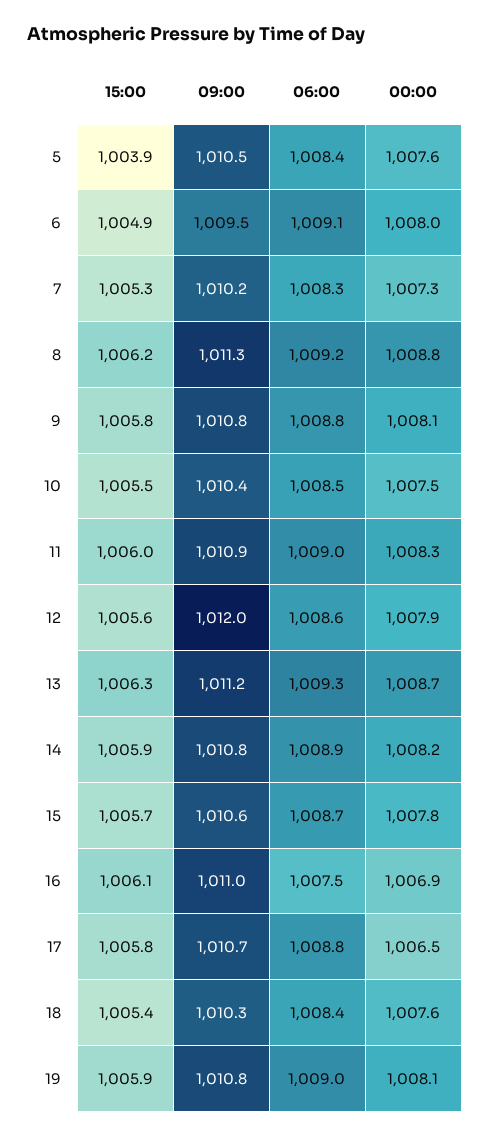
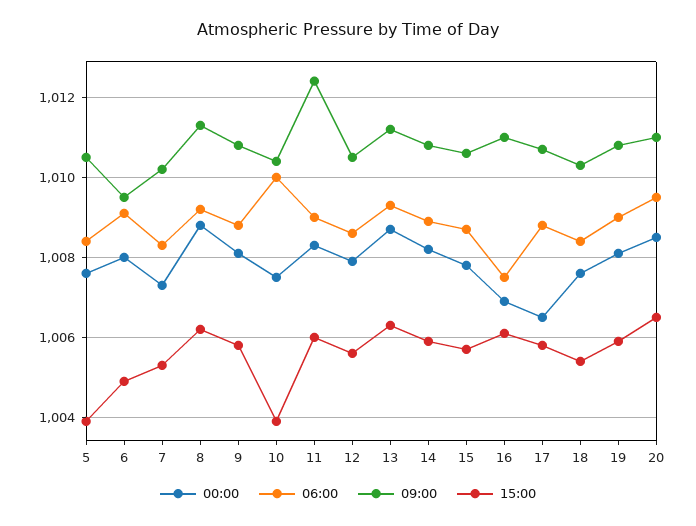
  {
    "15:00": {
      "5": 1003.9,
      "6": 1004.9,
      "7": 1005.3,
      "8": 1006.2,
      "9": 1005.8,
-     "10": 1005.5,
+     "10": 1004,
      "11": 1006,
      "12": 1005.6,
      "13": 1006.3,
      "14": 1005.9,
      "15": 1005.7,
      "16": 1006.1,
      "17": 1005.8,
      "18": 1005.4,
-     "19": 1005.9
+     "19": 1005.9,
+     "20": 1006.5
    },
    "09:00": {
      "5": 1010.5,
      "6": 1009.5,
      "7": 1010.2,
      "8": 1011.3,
      "9": 1010.8,
      "10": 1010.4,
-     "11": 1010.9,
+     "11": 1012.5,
-     "12": 1012,
+     "12": 1010.5,
      "13": 1011.2,
      "14": 1010.8,
      "15": 1010.6,
      "16": 1011,
      "17": 1010.7,
      "18": 1010.3,
-     "19": 1010.8
+     "19": 1010.8,
+     "20": 1011
    },
    "06:00": {
      "5": 1008.4,
      "6": 1009.1,
      "7": 1008.3,
      "8": 1009.2,
      "9": 1008.8,
-     "10": 1008.5,
+     "10": 1010,
      "11": 1009,
      "12": 1008.6,
      "13": 1009.3,
      "14": 1008.9,
      "15": 1008.7,
      "16": 1007.5,
      "17": 1008.8,
      "18": 1008.4,
-     "19": 1009
+     "19": 1009,
+     "20": 1009.5
    },
    "00:00": {
      "5": 1007.6,
      "6": 1008,
      "7": 1007.3,
      "8": 1008.8,
      "9": 1008.1,
      "10": 1007.5,
      "11": 1008.3,
      "12": 1007.9,
      "13": 1008.7,
      "14": 1008.2,
      "15": 1007.8,
      "16": 1006.9,
      "17": 1006.5,
      "18": 1007.6,
-     "19": 1008.1
+     "19": 1008.1,
+     "20": 1008.5
    }
  }

